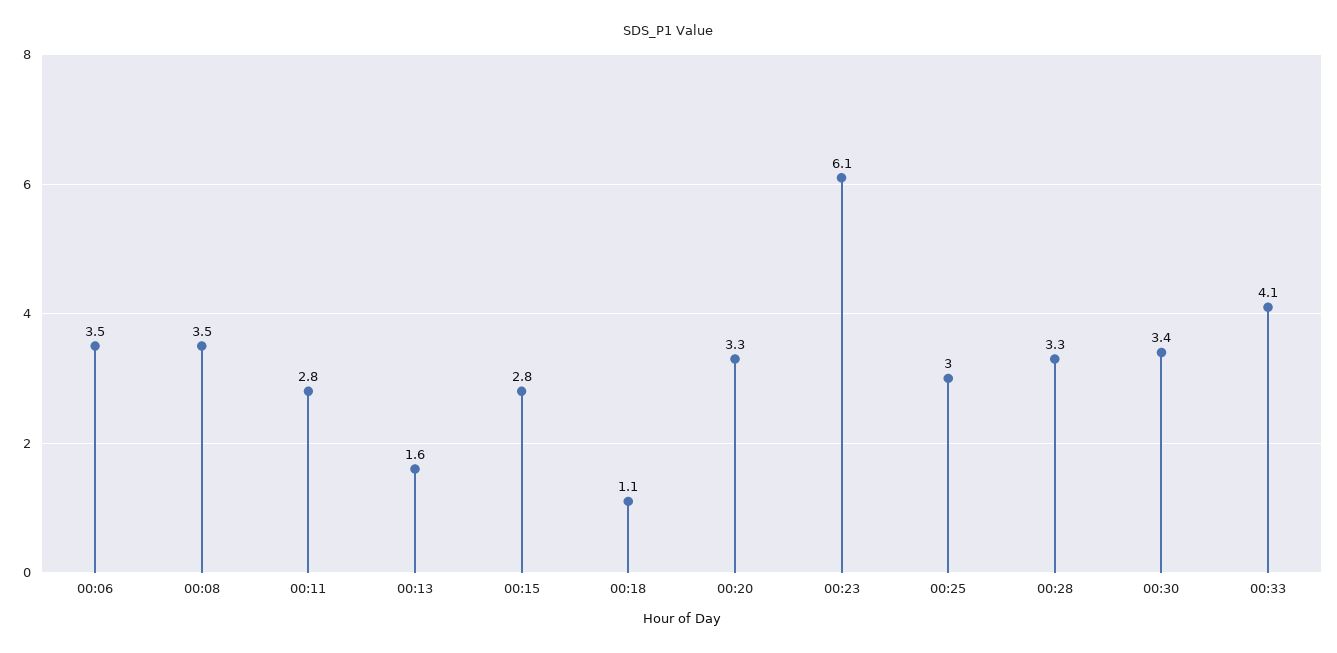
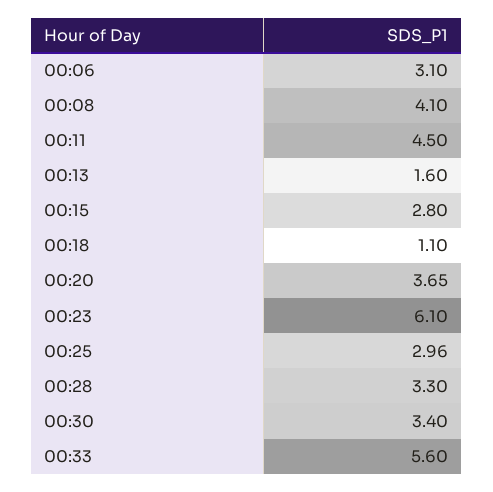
  {
-   "00:06": 3.5,
+   "00:06": 3.1,
-   "00:08": 3.5,
+   "00:08": 4.1,
-   "00:11": 2.8,
+   "00:11": 4.5,
    "00:13": 1.6,
    "00:15": 2.8,
    "00:18": 1.1,
-   "00:20": 3.3,
+   "00:20": 3.65,
    "00:23": 6.1,
    "00:25": 2.96,
    "00:28": 3.3,
    "00:30": 3.4,
-   "00:33": 4.1
+   "00:33": 5.6
  }

